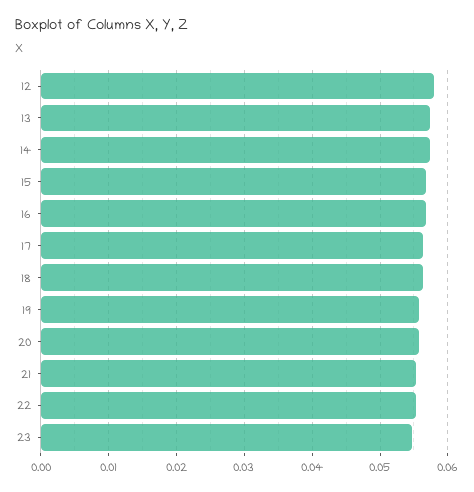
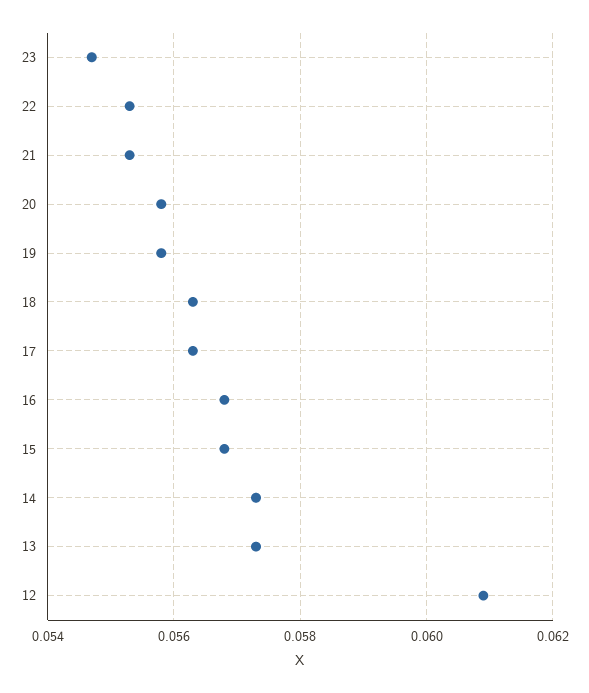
  {
-   "12": 0.058,
+   "12": 0.061,
    "13": 0.0575,
    "14": 0.0575,
    "15": 0.057,
    "16": 0.057,
    "17": 0.0565,
    "18": 0.0565,
    "19": 0.056,
    "20": 0.056,
    "21": 0.0555,
    "22": 0.0555,
    "23": 0.0545
  }

